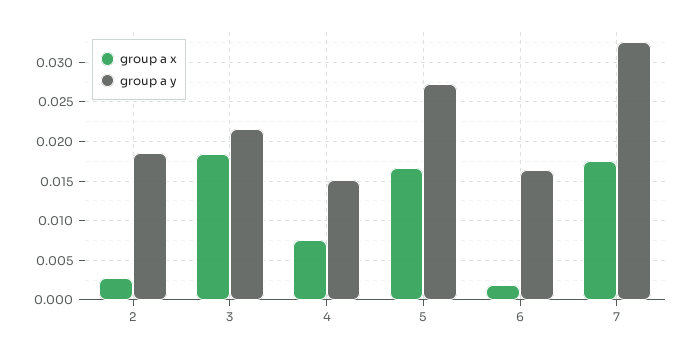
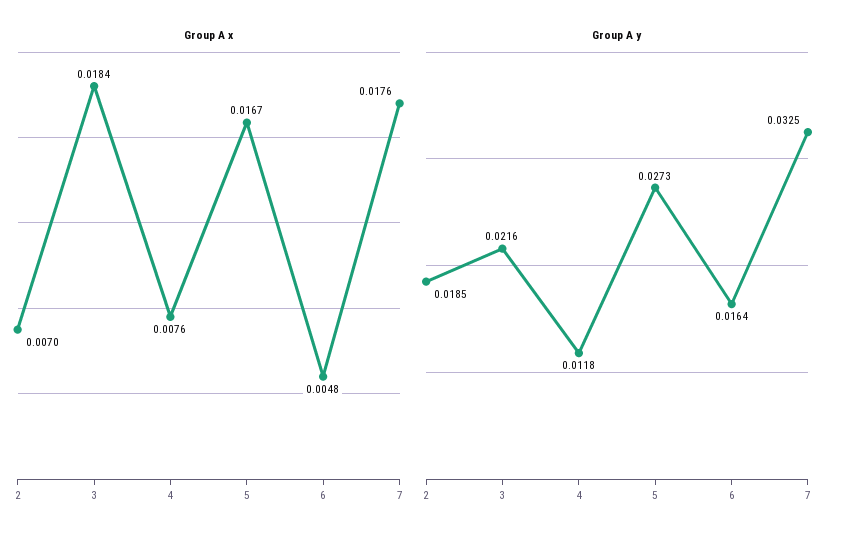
  {
    "group a x": {
-     "2": 0.003,
+     "2": 0.007,
      "3": 0.0184,
      "4": 0.0076,
      "5": 0.0167,
-     "6": 0.002,
+     "6": 0.0048,
      "7": 0.0176
    },
    "group a y": {
      "2": 0.0185,
      "3": 0.0216,
-     "4": 0.015,
+     "4": 0.0118,
      "5": 0.0273,
      "6": 0.0164,
      "7": 0.0325
    }
  }

